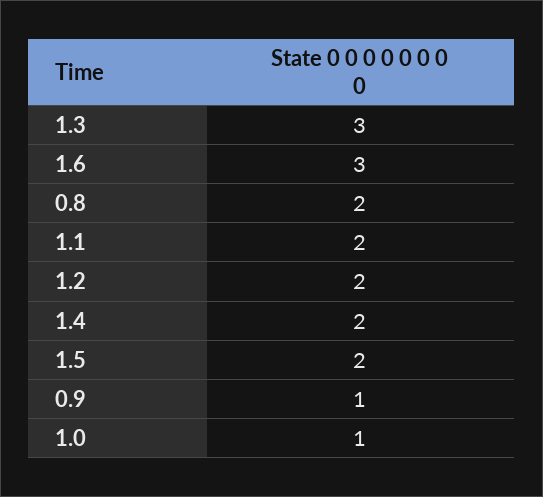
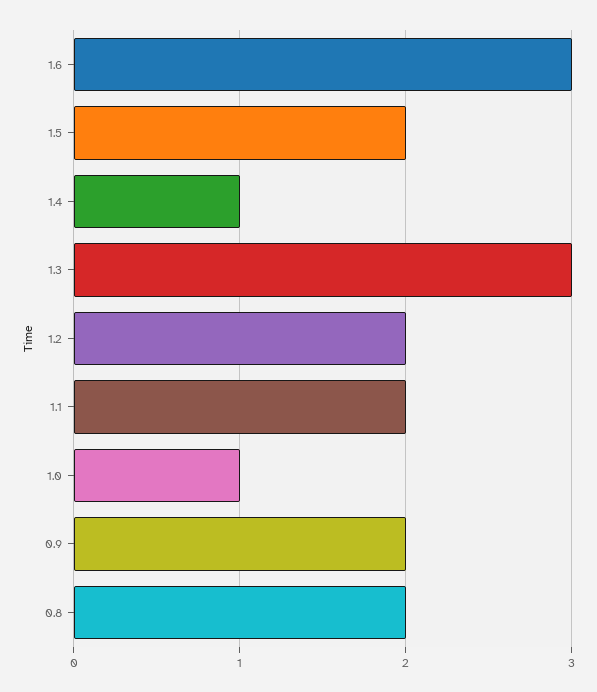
  {
    "1.3": 3,
    "1.6": 3,
    "0.8": 2,
    "1.1": 2,
    "1.2": 2,
-   "1.4": 2,
+   "1.4": 1,
    "1.5": 2,
-   "0.9": 1,
+   "0.9": 2,
    "1.0": 1
  }

